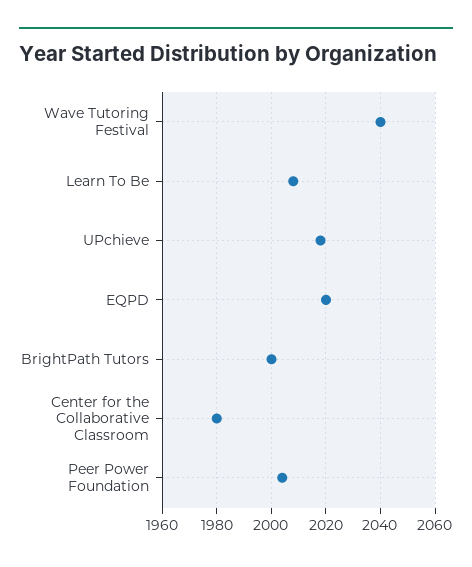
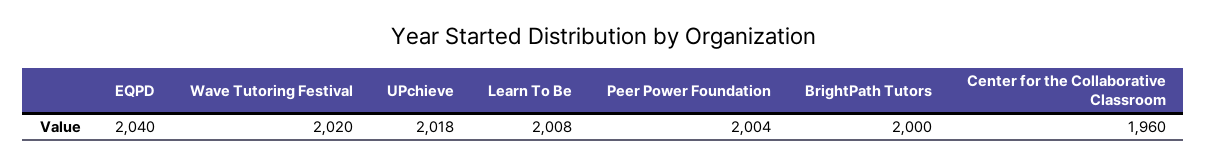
  {
-   "Wave Tutoring Festival": 2040,
+   "Wave Tutoring Festival": 2020,
    "Learn To Be": 2008,
    "UPchieve": 2018,
-   "EQPD": 2020,
+   "EQPD": 2040,
    "BrightPath Tutors": 2000,
-   "Center for the Collaborative Classroom": 1980,
+   "Center for the Collaborative Classroom": 1960,
    "Peer Power Foundation": 2004
  }

